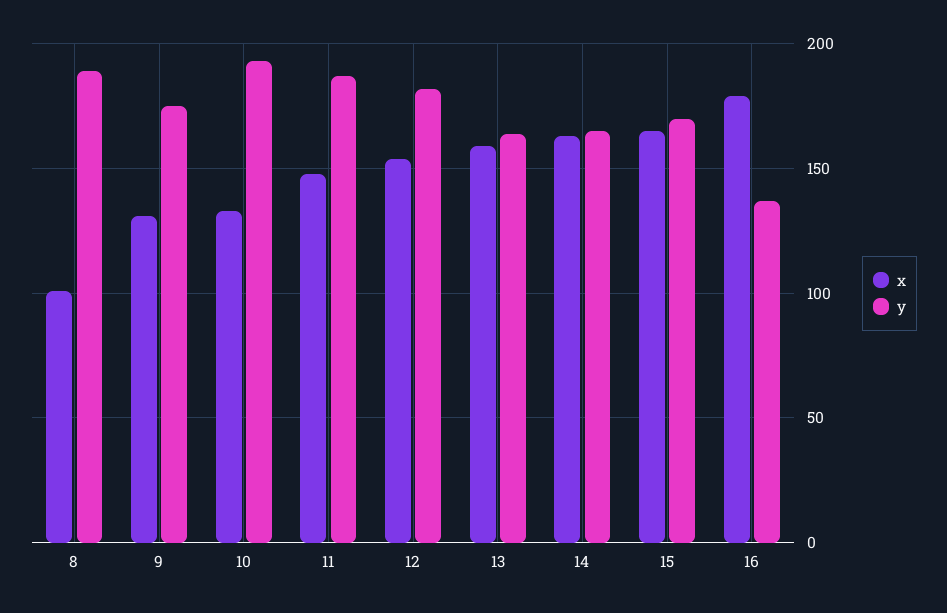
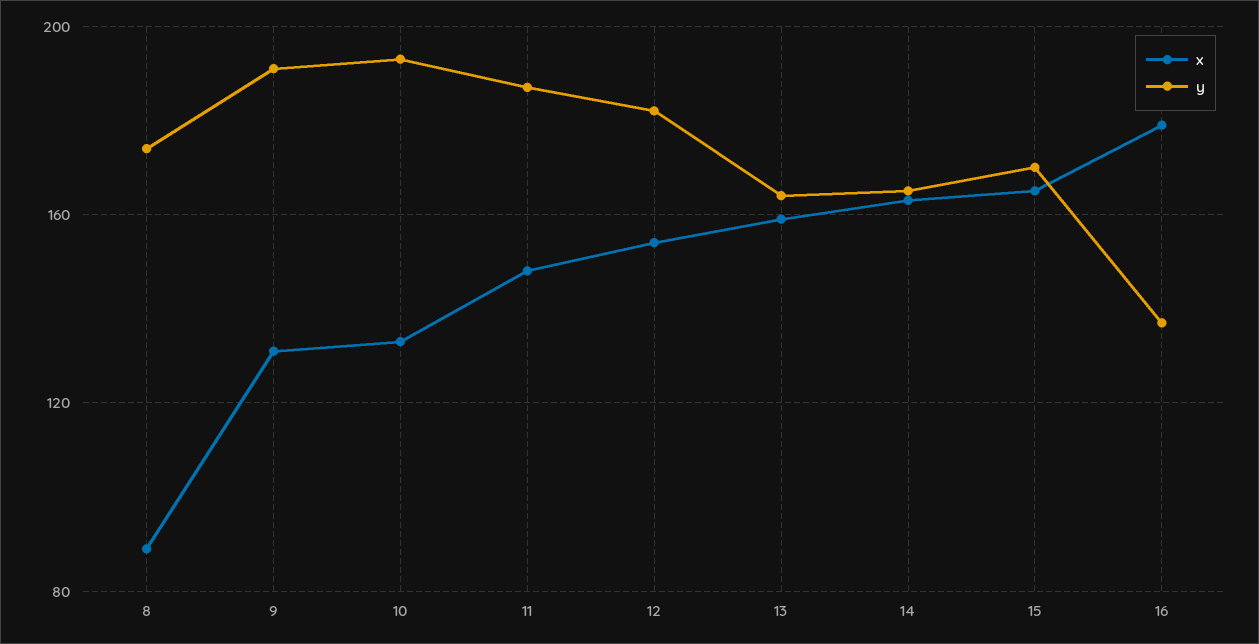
  {
    "x": {
-     "8": 100,
+     "8": 90,
      "9": 130,
      "10": 135,
      "11": 150,
      "12": 155,
      "13": 160,
      "14": 165,
      "15": 165,
      "16": 180
    },
    "y": {
-     "8": 190,
+     "8": 175,
-     "9": 175,
+     "9": 190,
      "10": 195,
      "11": 185,
      "12": 180,
      "13": 165,
      "14": 165,
      "15": 170,
      "16": 135
    }
  }

